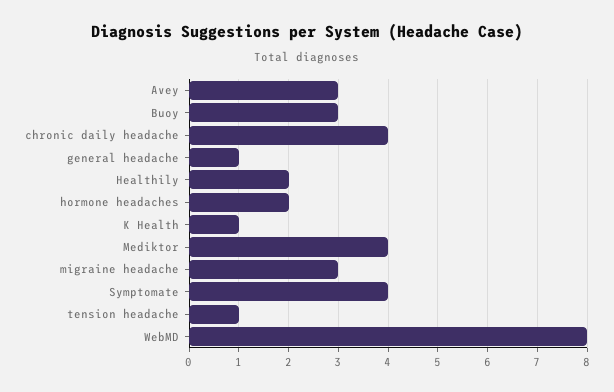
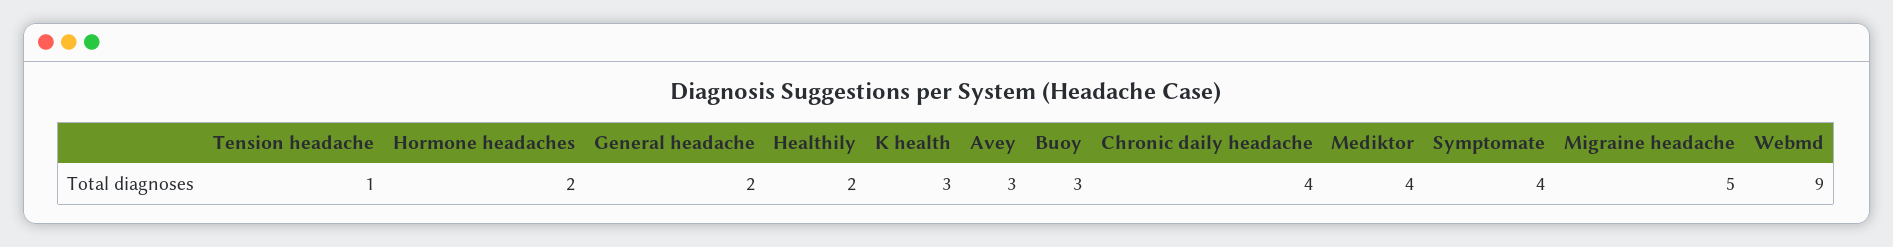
  {
    "Avey": 3,
    "Buoy": 3,
    "chronic daily headache": 4,
-   "general headache": 1,
+   "general headache": 2,
    "Healthily": 2,
    "hormone headaches": 2,
-   "K Health": 1,
+   "K Health": 3,
    "Mediktor": 4,
-   "migraine headache": 3,
+   "migraine headache": 5,
    "Symptomate": 4,
    "tension headache": 1,
-   "WebMD": 8
+   "WebMD": 9
  }

